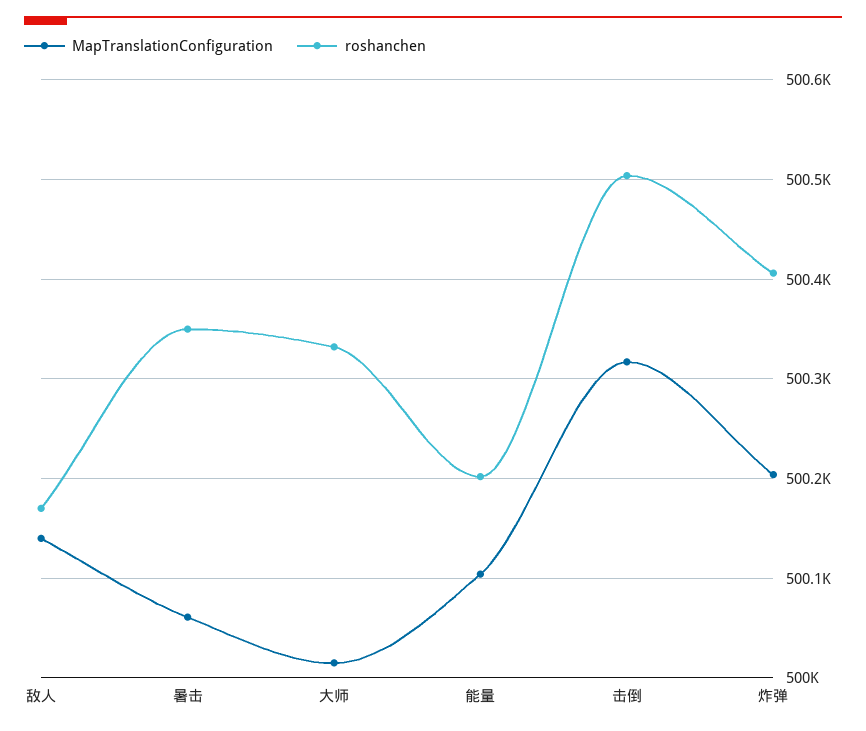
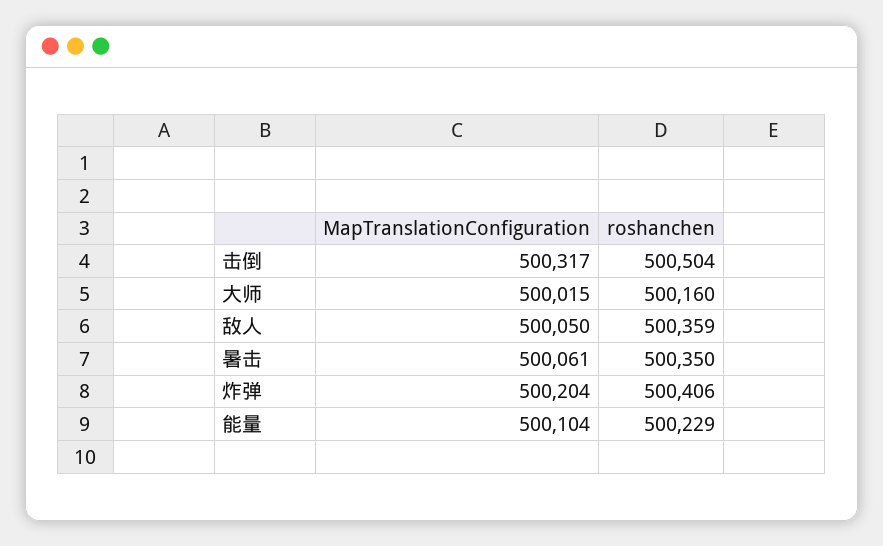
  {
    "MapTranslationConfiguration": {
-     "敌人": 500140,
+     "敌人": 500050,
      "暑击": 500061,
      "大师": 500015,
      "能量": 500104,
      "击倒": 500317,
      "炸弹": 500204
    },
    "roshanchen": {
-     "敌人": 500170,
+     "敌人": 500359,
      "暑击": 500350,
-     "大师": 500330,
+     "大师": 500160,
-     "能量": 500200,
+     "能量": 500229,
      "击倒": 500504,
      "炸弹": 500406
    }
  }

